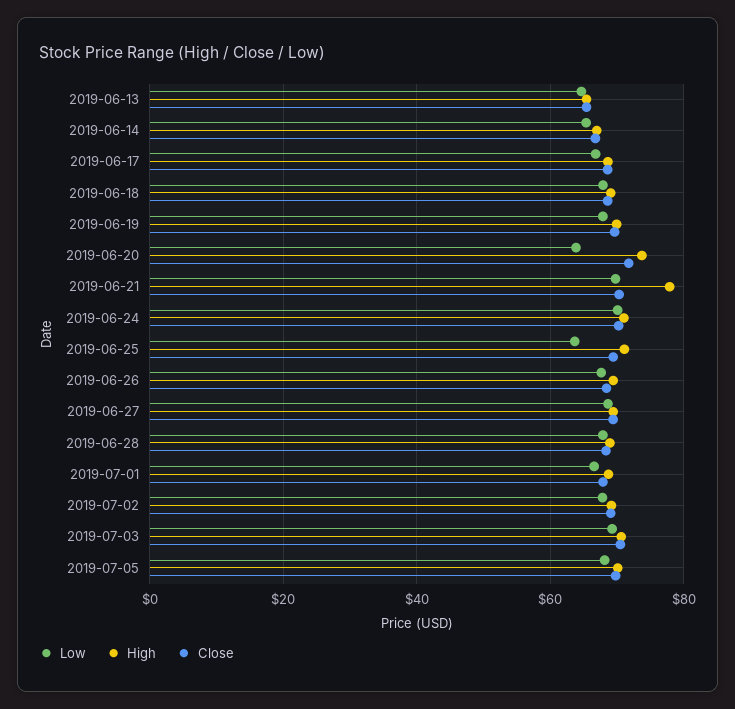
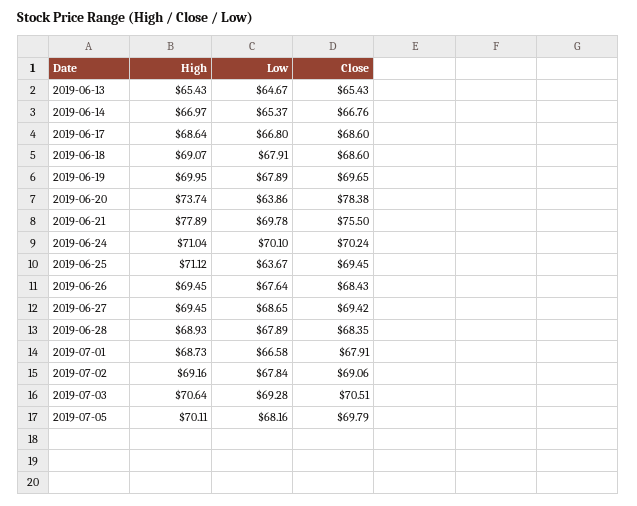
  {
    "Low": {
      "2019-06-13": 64.67,
      "2019-06-14": 65.37,
      "2019-06-17": 66.8,
      "2019-06-18": 67.91,
      "2019-06-19": 67.89,
      "2019-06-20": 63.86,
      "2019-06-21": 69.78,
      "2019-06-24": 70.1,
      "2019-06-25": 63.67,
      "2019-06-26": 67.64,
      "2019-06-27": 68.65,
      "2019-06-28": 67.89,
      "2019-07-01": 66.58,
      "2019-07-02": 67.84,
      "2019-07-03": 69.28,
      "2019-07-05": 68.16
    },
    "High": {
      "2019-06-13": 65.43,
      "2019-06-14": 66.97,
      "2019-06-17": 68.64,
      "2019-06-18": 69.07,
      "2019-06-19": 69.95,
      "2019-06-20": 73.74,
      "2019-06-21": 77.89,
      "2019-06-24": 71.04,
      "2019-06-25": 71.12,
      "2019-06-26": 69.45,
      "2019-06-27": 69.45,
      "2019-06-28": 68.93,
      "2019-07-01": 68.73,
      "2019-07-02": 69.16,
      "2019-07-03": 70.64,
      "2019-07-05": 70.11
    },
    "Close": {
      "2019-06-13": 65.43,
      "2019-06-14": 66.76,
      "2019-06-17": 68.6,
      "2019-06-18": 68.6,
      "2019-06-19": 69.65,
-     "2019-06-20": 72,
+     "2019-06-20": 78.38,
-     "2019-06-21": 70,
+     "2019-06-21": 75.5,
      "2019-06-24": 70.24,
      "2019-06-25": 69.45,
      "2019-06-26": 68.43,
      "2019-06-27": 69.42,
      "2019-06-28": 68.35,
      "2019-07-01": 67.91,
      "2019-07-02": 69.06,
      "2019-07-03": 70.51,
      "2019-07-05": 69.79
    }
  }

